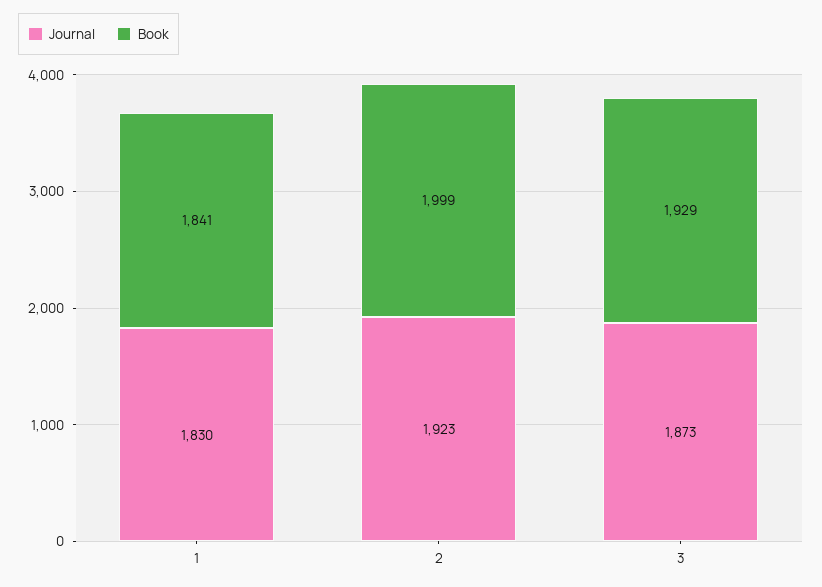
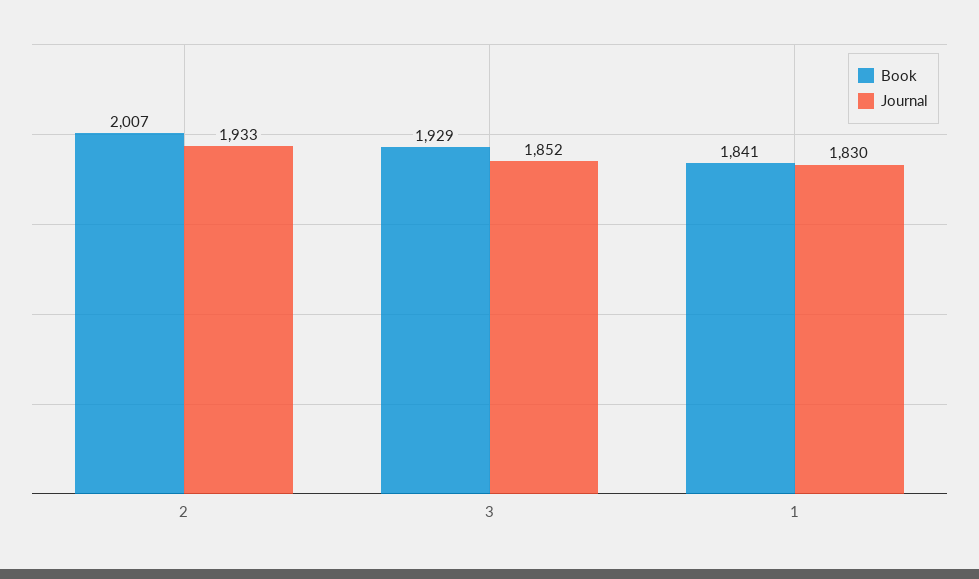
  {
    "Journal": {
      "1": 1830,
-     "2": 1923,
+     "2": 1933,
-     "3": 1873
+     "3": 1852
    },
    "Book": {
      "1": 1841,
-     "2": 1999,
+     "2": 2007,
      "3": 1929
    }
  }

